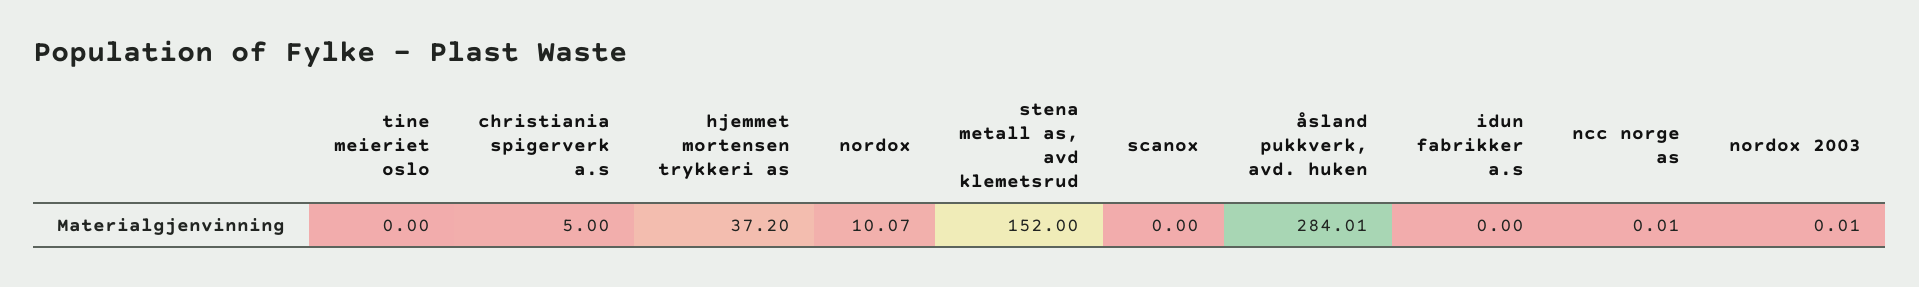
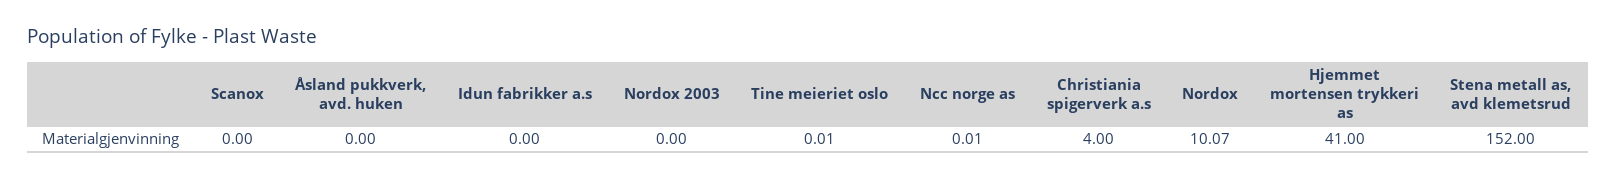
  {
-   "tine meieriet oslo": 0,
+   "tine meieriet oslo": 0.01,
-   "christiania spigerverk a.s": 5,
+   "christiania spigerverk a.s": 4,
-   "hjemmet mortensen trykkeri as": 37.2,
+   "hjemmet mortensen trykkeri as": 41,
    "nordox": 10.07,
    "stena metall as, avd klemetsrud": 152,
    "scanox": 0,
-   "åsland pukkverk, avd. huken": 284.01,
+   "åsland pukkverk, avd. huken": 0,
    "idun fabrikker a.s": 0,
    "ncc norge as": 0.01,
-   "nordox 2003": 0.01
+   "nordox 2003": 0
  }

